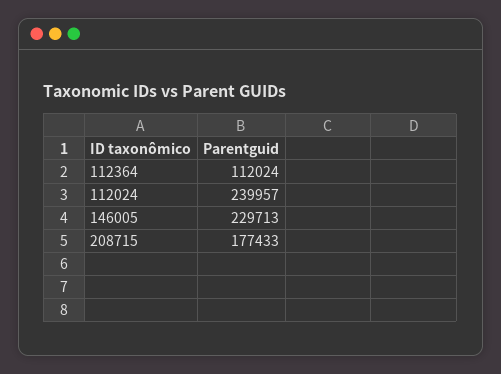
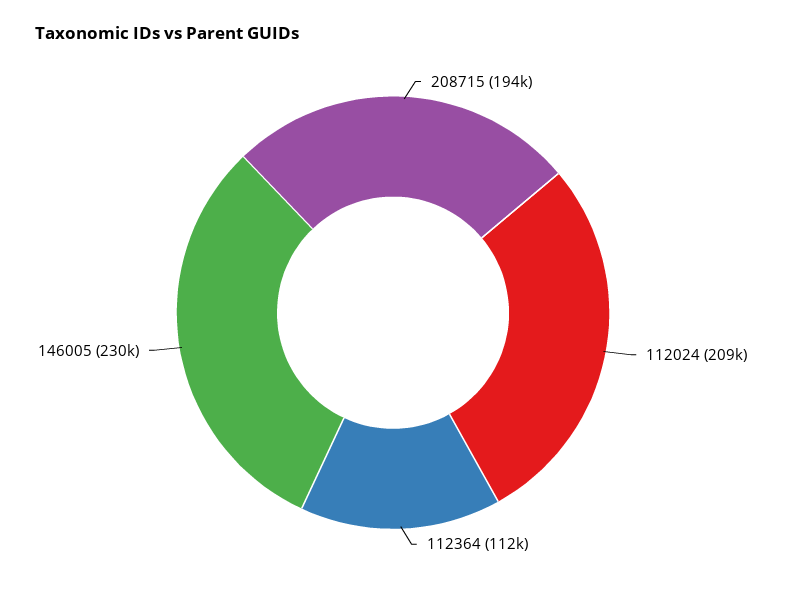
  {
    "112364": 112024,
-   "112024": 239957,
+   "112024": 209000,
    "146005": 229713,
-   "208715": 177433
+   "208715": 194000
  }

